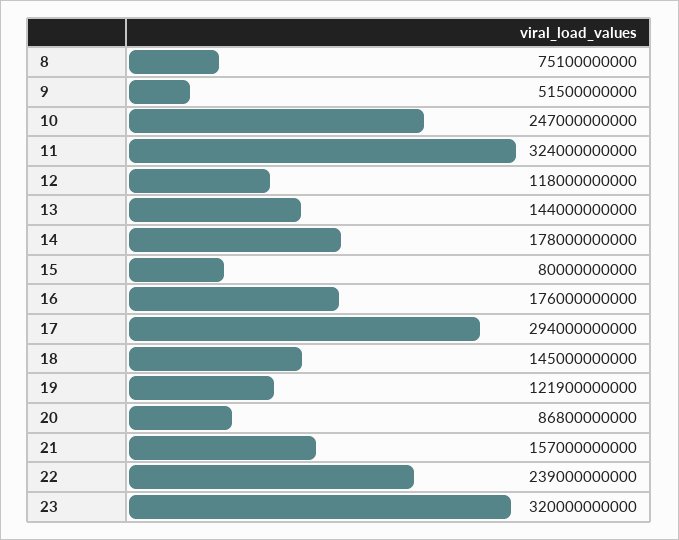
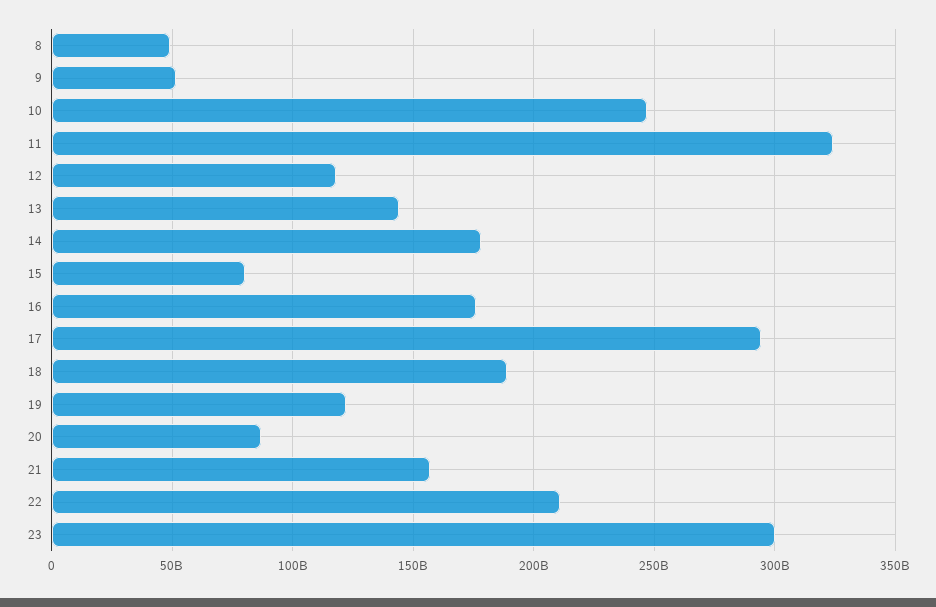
  {
-   "8": 75100000000,
+   "8": 50000000000,
    "9": 51500000000,
    "10": 247000000000,
    "11": 324000000000,
    "12": 118000000000,
    "13": 144000000000,
    "14": 178000000000,
    "15": 80000000000,
    "16": 176000000000,
    "17": 294000000000,
-   "18": 145000000000,
+   "18": 190000000000,
    "19": 121900000000,
    "20": 86800000000,
    "21": 157000000000,
-   "22": 239000000000,
+   "22": 210000000000,
-   "23": 320000000000
+   "23": 300000000000
  }

